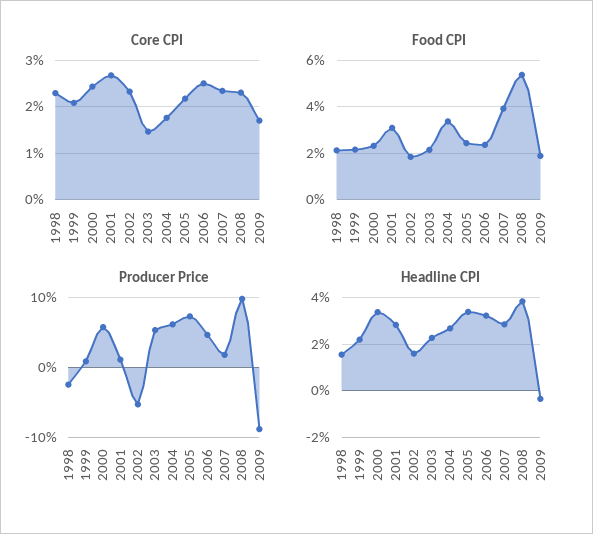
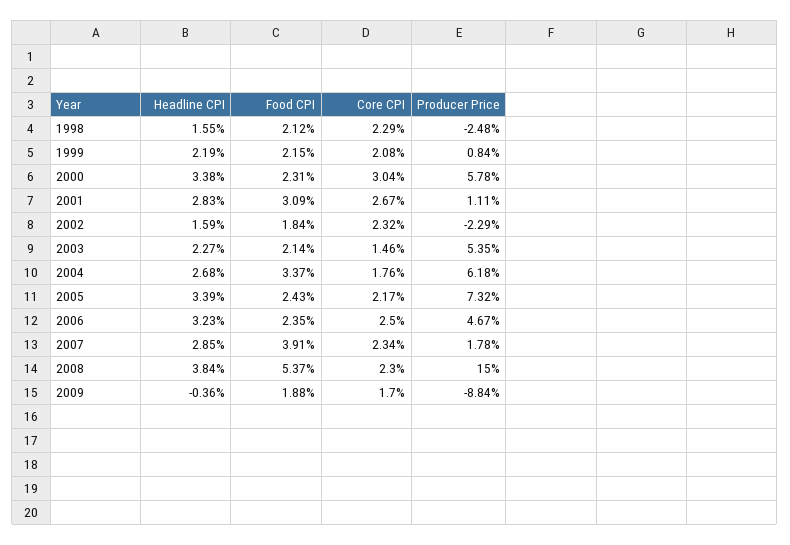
  {
    "Core CPI": {
      "1998": 2.29,
      "1999": 2.08,
-     "2000": 2.4,
+     "2000": 3.04,
      "2001": 2.67,
      "2002": 2.32,
      "2003": 1.46,
      "2004": 1.76,
      "2005": 2.17,
      "2006": 2.5,
      "2007": 2.34,
      "2008": 2.3,
      "2009": 1.7
    },
    "Food CPI": {
      "1998": 2.12,
      "1999": 2.15,
      "2000": 2.31,
      "2001": 3.09,
      "2002": 1.84,
      "2003": 2.14,
      "2004": 3.37,
      "2005": 2.43,
      "2006": 2.35,
      "2007": 3.91,
      "2008": 5.37,
      "2009": 1.88
    },
    "Producer Price": {
      "1998": -2.48,
      "1999": 0.84,
      "2000": 5.78,
      "2001": 1.11,
-     "2002": -5,
+     "2002": -2.29,
      "2003": 5.35,
      "2004": 6.18,
      "2005": 7.32,
      "2006": 4.67,
      "2007": 1.78,
-     "2008": 10,
+     "2008": 15,
      "2009": -8.84
    },
    "Headline CPI": {
      "1998": 1.55,
      "1999": 2.19,
      "2000": 3.38,
      "2001": 2.83,
      "2002": 1.59,
      "2003": 2.27,
      "2004": 2.68,
      "2005": 3.39,
      "2006": 3.23,
      "2007": 2.85,
      "2008": 3.84,
      "2009": -0.36
    }
  }

